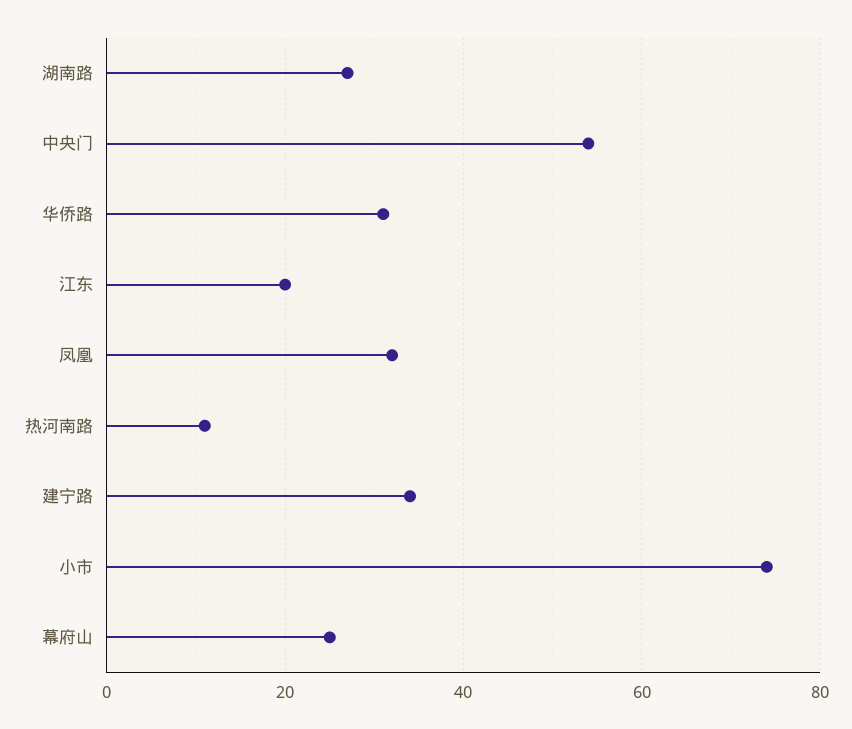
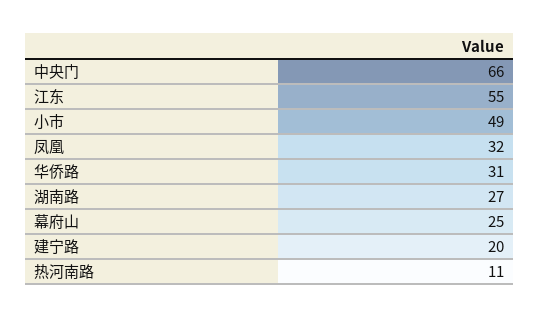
  {
    "湖南路": 27,
-   "中央门": 55,
+   "中央门": 66,
    "华侨路": 31,
-   "江东": 20,
+   "江东": 55,
    "凤凰": 32,
    "热河南路": 11,
-   "建宁路": 35,
+   "建宁路": 20,
-   "小市": 75,
+   "小市": 49,
    "幕府山": 25
  }

